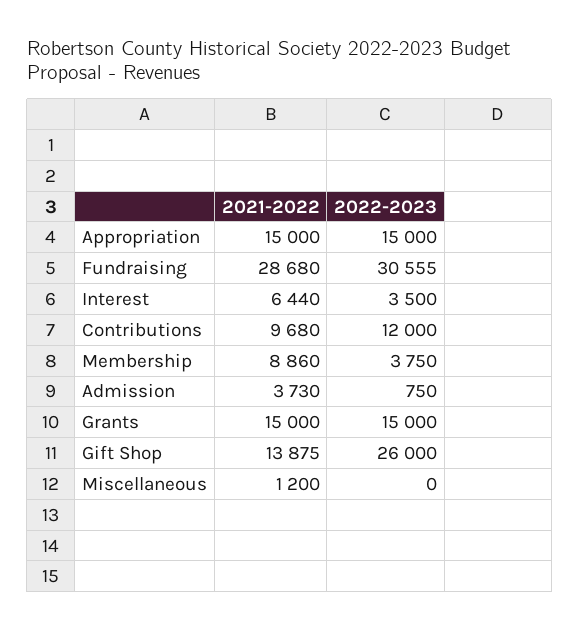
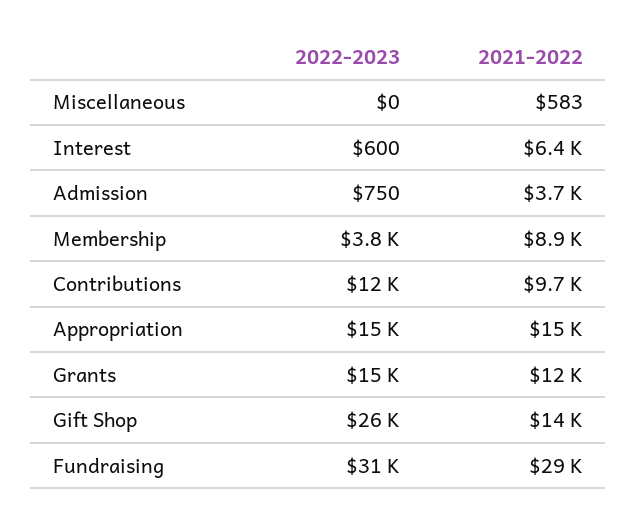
  {
    "2021-2022": {
      "Appropriation": 15000,
      "Fundraising": 28680,
      "Interest": 6440,
      "Contributions": 9680,
      "Membership": 8860,
      "Admission": 3730,
-     "Grants": 15000,
+     "Grants": 12000,
      "Gift Shop": 13875,
-     "Miscellaneous": 1200
+     "Miscellaneous": 583
    },
    "2022-2023": {
      "Appropriation": 15000,
      "Fundraising": 30555,
-     "Interest": 3500,
+     "Interest": 600,
      "Contributions": 12000,
      "Membership": 3750,
      "Admission": 750,
      "Grants": 15000,
      "Gift Shop": 26000,
      "Miscellaneous": 0
    }
  }

